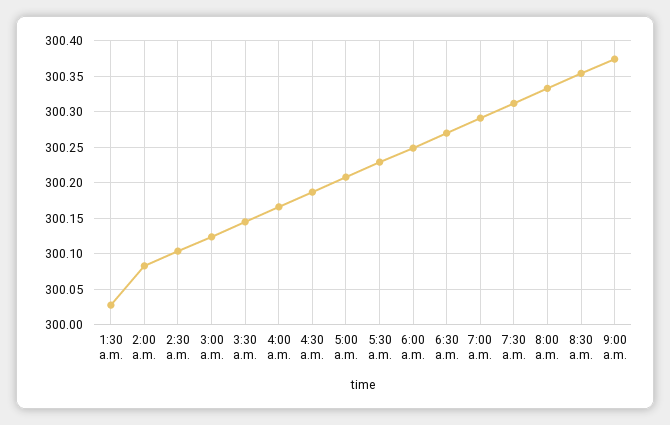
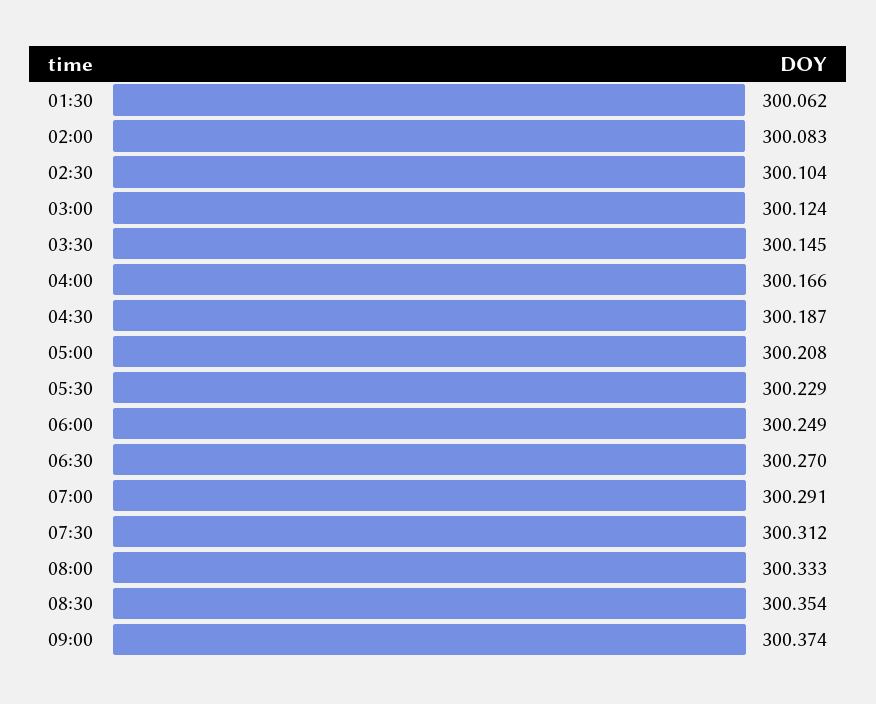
  {
-   "1:30 a.m.": 300.03,
+   "1:30 a.m.": 300.062,
    "2:00 a.m.": 300.083,
    "2:30 a.m.": 300.104,
    "3:00 a.m.": 300.124,
    "3:30 a.m.": 300.145,
    "4:00 a.m.": 300.166,
    "4:30 a.m.": 300.187,
    "5:00 a.m.": 300.208,
    "5:30 a.m.": 300.229,
    "6:00 a.m.": 300.249,
    "6:30 a.m.": 300.27,
    "7:00 a.m.": 300.291,
    "7:30 a.m.": 300.312,
    "8:00 a.m.": 300.333,
    "8:30 a.m.": 300.354,
    "9:00 a.m.": 300.374
  }

